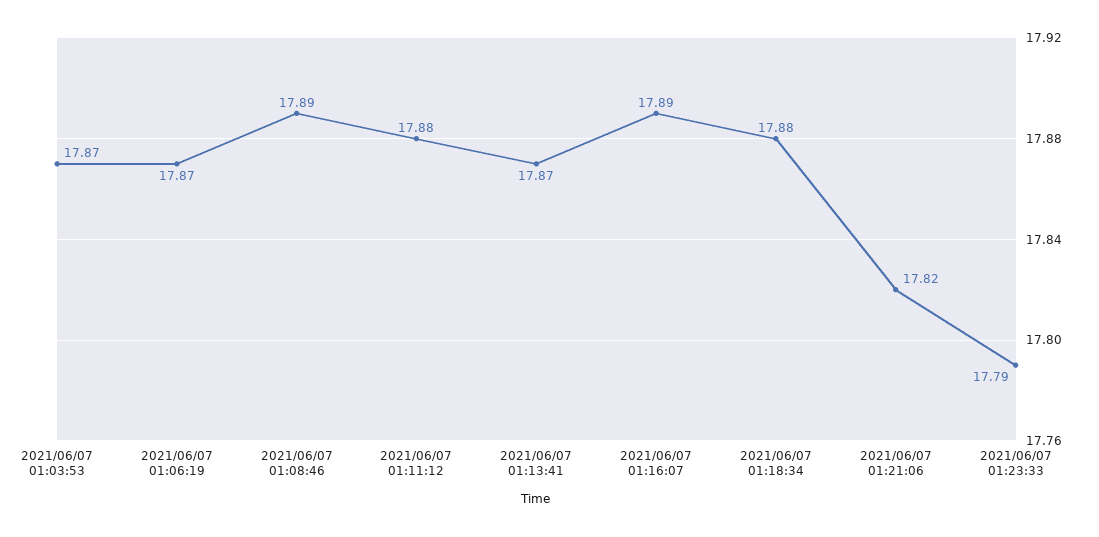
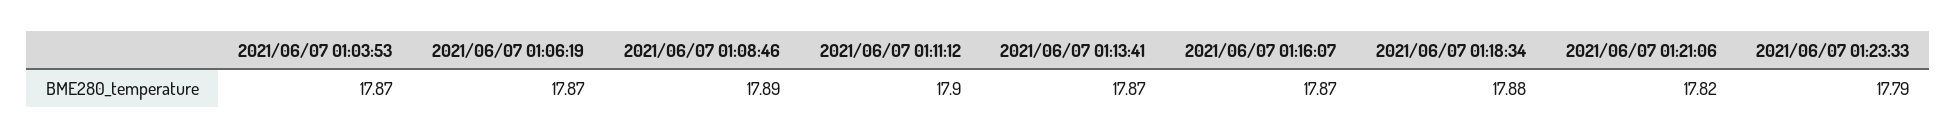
  {
    "2021/06/07 01:03:53": 17.87,
    "2021/06/07 01:06:19": 17.87,
    "2021/06/07 01:08:46": 17.89,
-   "2021/06/07 01:11:12": 17.88,
+   "2021/06/07 01:11:12": 17.9,
    "2021/06/07 01:13:41": 17.87,
-   "2021/06/07 01:16:07": 17.89,
+   "2021/06/07 01:16:07": 17.87,
    "2021/06/07 01:18:34": 17.88,
    "2021/06/07 01:21:06": 17.82,
    "2021/06/07 01:23:33": 17.79
  }

